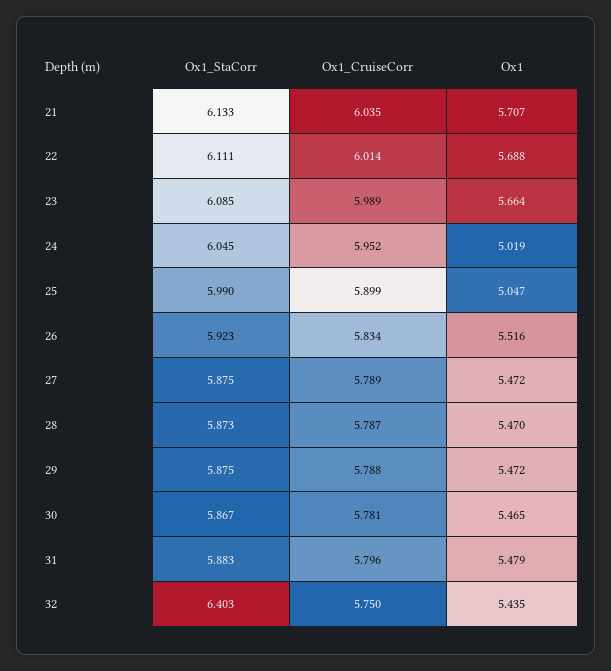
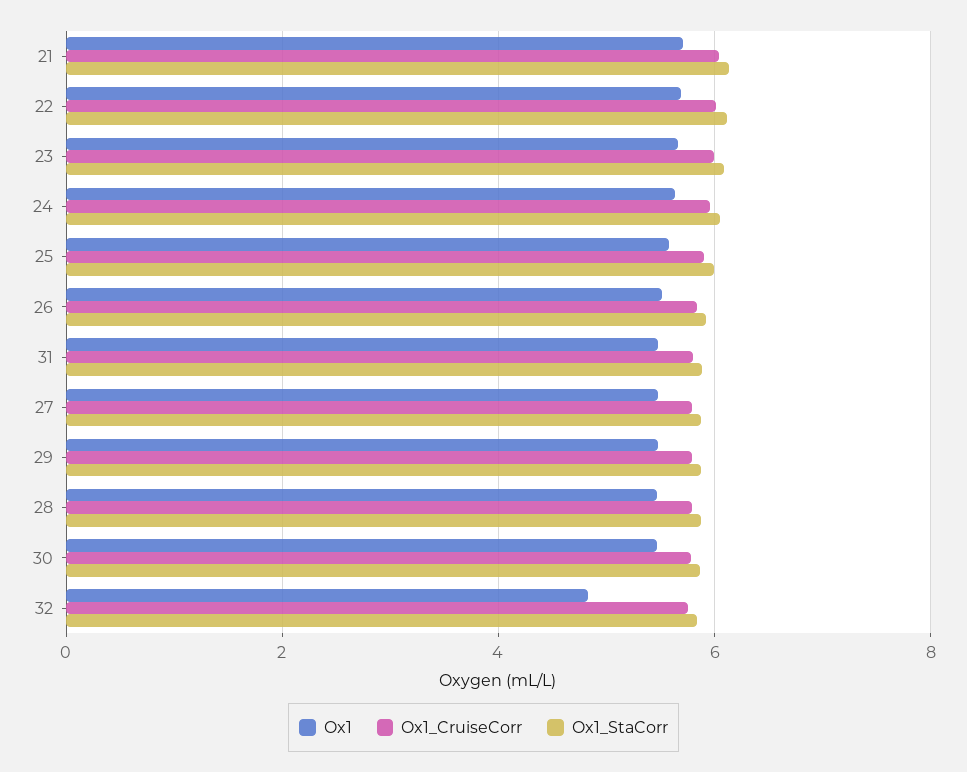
  {
    "Ox1_StaCorr": {
      "21": 6.133,
      "22": 6.111,
      "23": 6.085,
      "24": 6.045,
      "25": 5.99,
      "26": 5.923,
      "27": 5.875,
      "28": 5.873,
      "29": 5.875,
      "30": 5.867,
      "31": 5.883,
-     "32": 6.403
+     "32": 5.8
    },
    "Ox1_CruiseCorr": {
      "21": 6.035,
      "22": 6.014,
      "23": 5.989,
      "24": 5.952,
      "25": 5.899,
      "26": 5.834,
      "27": 5.789,
      "28": 5.787,
      "29": 5.788,
      "30": 5.781,
      "31": 5.796,
      "32": 5.75
    },
    "Ox1": {
      "21": 5.707,
      "22": 5.688,
      "23": 5.664,
-     "24": 5.019,
+     "24": 5.6,
-     "25": 5.047,
+     "25": 5.6,
      "26": 5.516,
      "27": 5.472,
      "28": 5.47,
      "29": 5.472,
      "30": 5.465,
      "31": 5.479,
-     "32": 5.435
+     "32": 4.8
    }
  }

